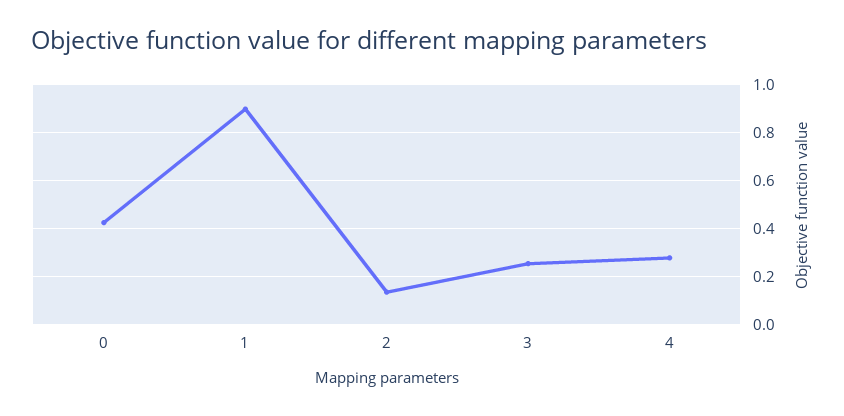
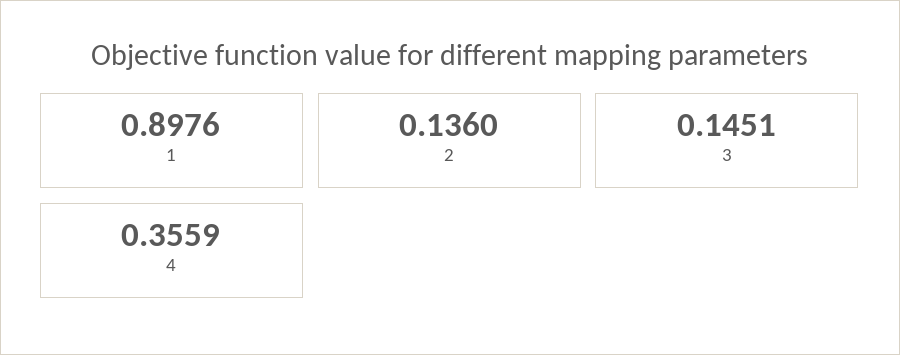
  {
-   "0": 0.425,
    "1": 0.8976,
    "2": 0.136,
-   "3": 0.25,
+   "3": 0.1451,
-   "4": 0.275
+   "4": 0.3559
  }

